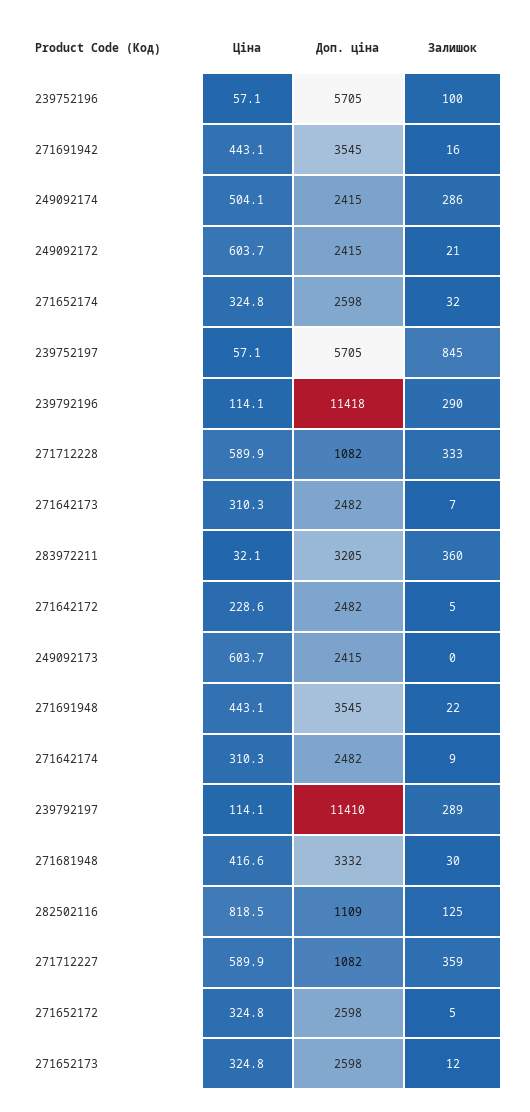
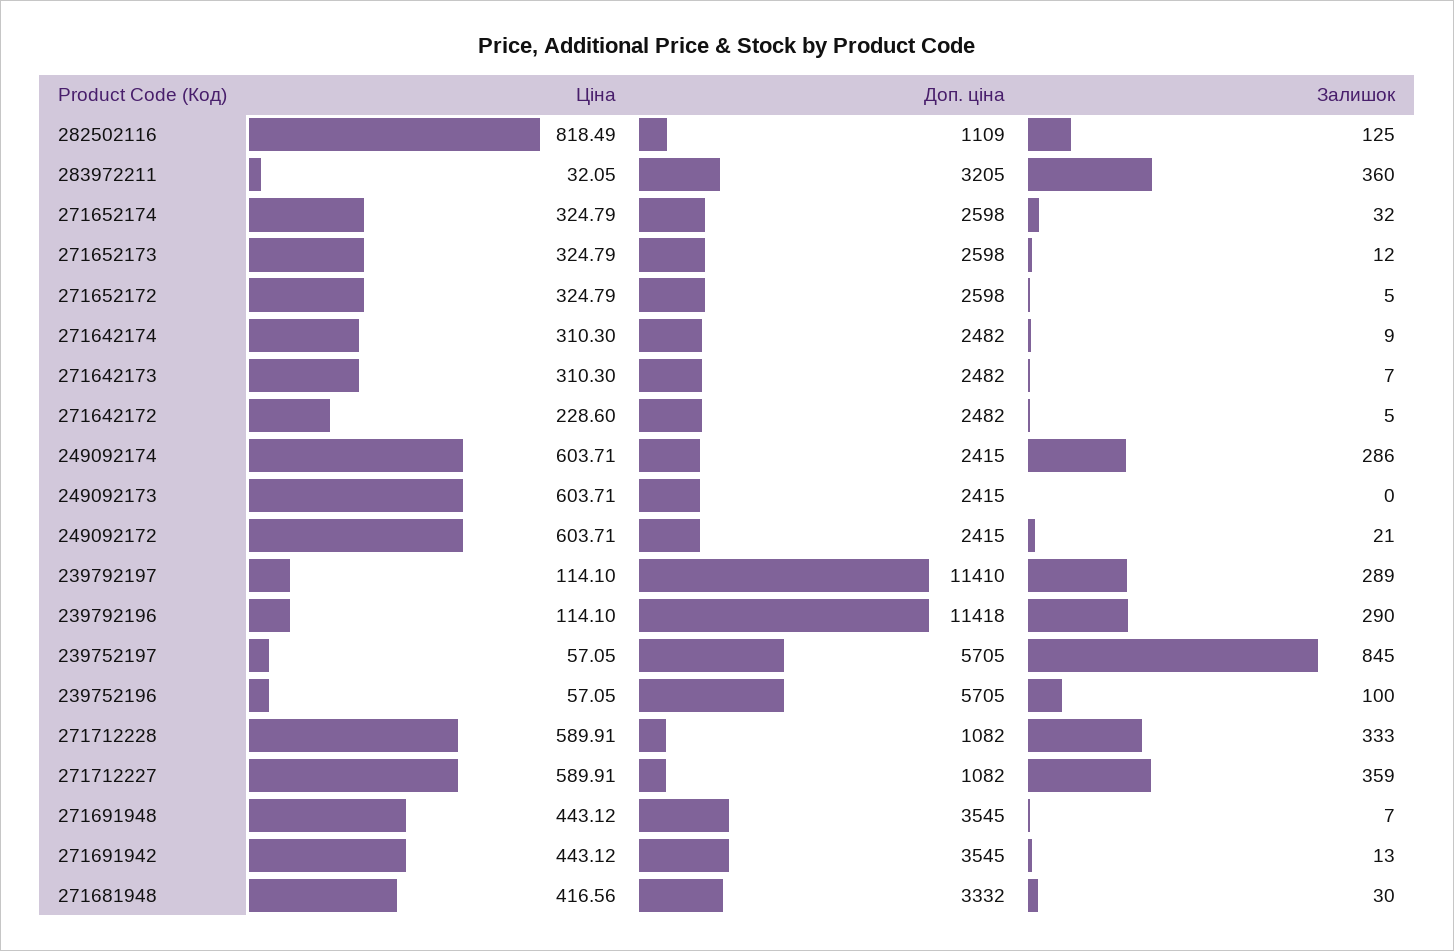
  {
    "Ціна": {
      "239752196": 57.05,
      "271691942": 443.12,
-     "249092174": 504.1,
+     "249092174": 603.71,
      "249092172": 603.71,
      "271652174": 324.79,
      "239752197": 57.05,
      "239792196": 114.1,
      "271712228": 589.91,
      "271642173": 310.3,
      "283972211": 32.05,
      "271642172": 228.6,
      "249092173": 603.71,
      "271691948": 443.12,
      "271642174": 310.3,
      "239792197": 114.1,
      "271681948": 416.56,
      "282502116": 818.49,
      "271712227": 589.91,
      "271652172": 324.79,
      "271652173": 324.79
    },
    "Доп. ціна": {
      "239752196": 5705,
      "271691942": 3545,
      "249092174": 2415,
      "249092172": 2415,
      "271652174": 2598,
      "239752197": 5705,
      "239792196": 11418,
      "271712228": 1082,
      "271642173": 2482,
      "283972211": 3205,
      "271642172": 2482,
      "249092173": 2415,
      "271691948": 3545,
      "271642174": 2482,
      "239792197": 11410,
      "271681948": 3332,
      "282502116": 1109,
      "271712227": 1082,
      "271652172": 2598,
      "271652173": 2598
    },
    "Залишок": {
      "239752196": 100,
-     "271691942": 16,
+     "271691942": 13,
      "249092174": 286,
      "249092172": 21,
      "271652174": 32,
      "239752197": 845,
      "239792196": 290,
      "271712228": 333,
      "271642173": 7,
      "283972211": 360,
      "271642172": 5,
      "249092173": 0,
-     "271691948": 22,
+     "271691948": 7,
      "271642174": 9,
      "239792197": 289,
      "271681948": 30,
      "282502116": 125,
      "271712227": 359,
      "271652172": 5,
      "271652173": 12
    }
  }

